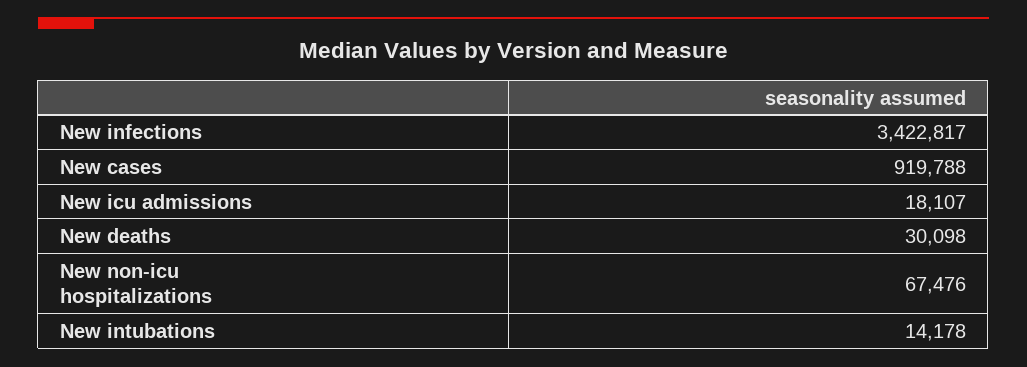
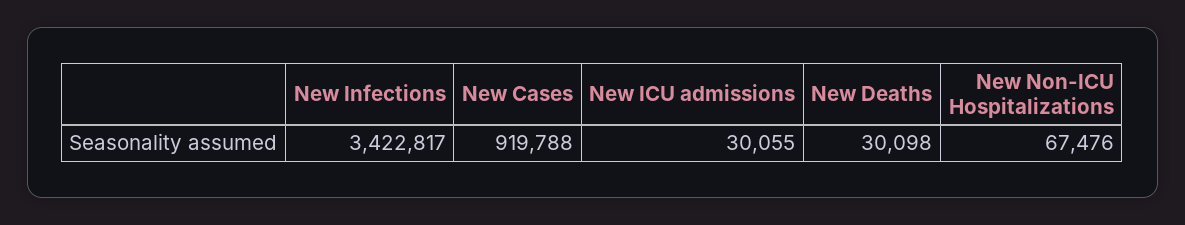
  {
    "New infections": 3422817,
    "New cases": 919788,
-   "New icu admissions": 18107,
+   "New icu admissions": 30055,
    "New deaths": 30098,
-   "New non-icu hospitalizations": 67476,
+   "New non-icu hospitalizations": 67476
-   "New intubations": 14178
  }

